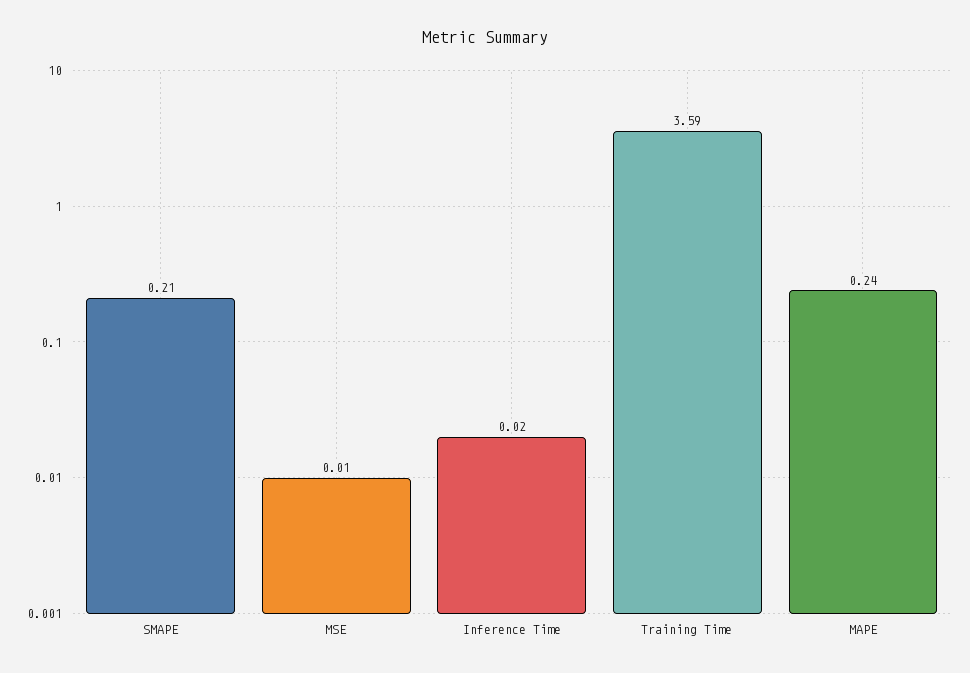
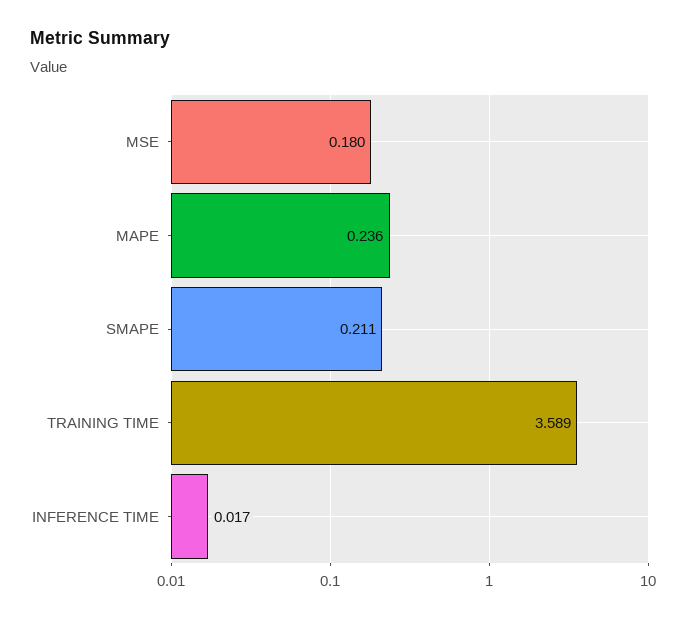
  {
    "SMAPE": 0.211,
-   "MSE": 0.01,
+   "MSE": 0.18,
    "Inference Time": 0.017,
    "Training Time": 3.589,
    "MAPE": 0.236
  }

